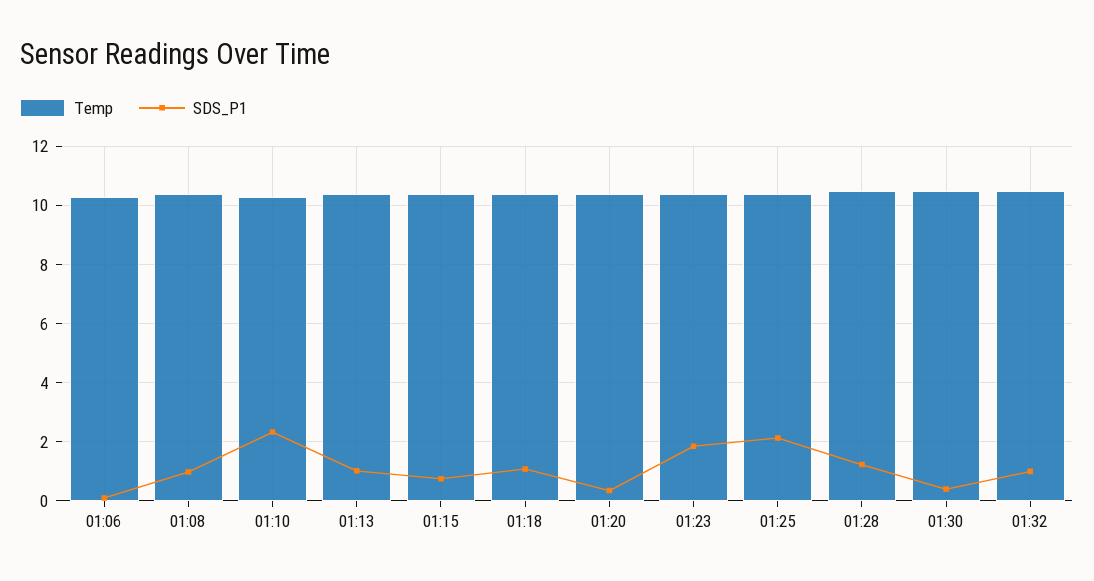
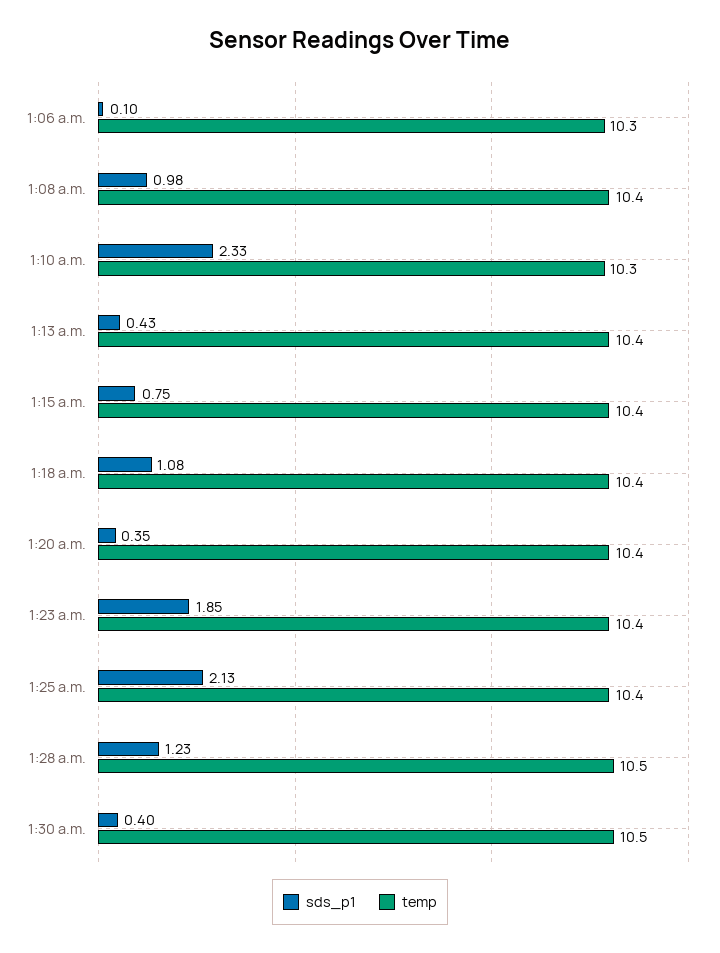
  {
    "Temp": {
      "01:06": 10.3,
      "01:08": 10.4,
      "01:10": 10.3,
      "01:13": 10.4,
      "01:15": 10.4,
      "01:18": 10.4,
      "01:20": 10.4,
      "01:23": 10.4,
      "01:25": 10.4,
      "01:28": 10.5,
-     "01:30": 10.5,
+     "01:30": 10.5
-     "01:32": 10.5
    },
    "SDS_P1": {
      "01:06": 0.1,
      "01:08": 0.98,
      "01:10": 2.33,
-     "01:13": 1,
+     "01:13": 0.43,
      "01:15": 0.75,
      "01:18": 1.08,
      "01:20": 0.35,
      "01:23": 1.85,
      "01:25": 2.13,
      "01:28": 1.23,
-     "01:30": 0.4,
+     "01:30": 0.4
-     "01:32": 1
    }
  }

